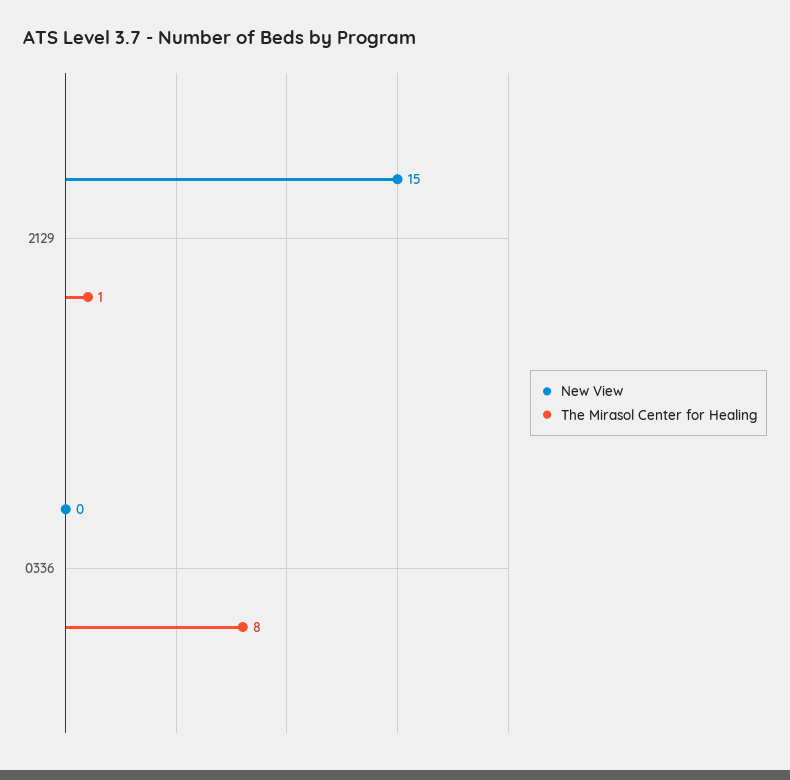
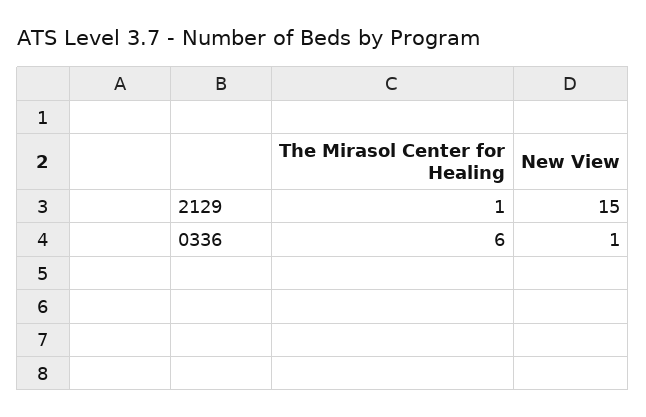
  {
    "New View": {
      "2129": 15,
-     "0336": 0
+     "0336": 1
    },
    "The Mirasol Center for Healing": {
      "2129": 1,
-     "0336": 8
+     "0336": 6
    }
  }

